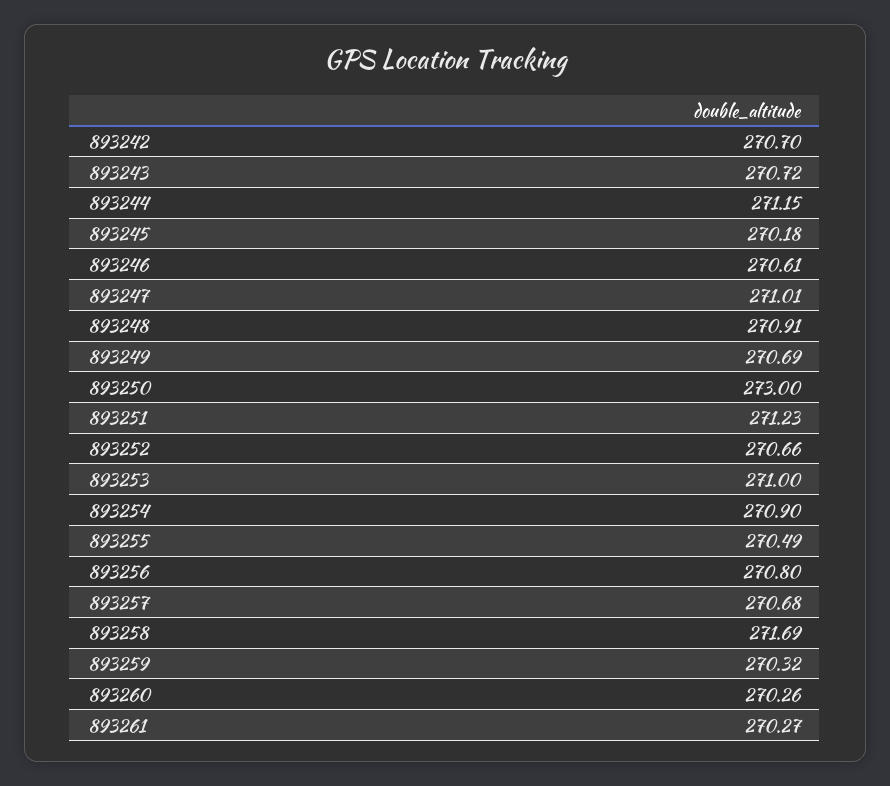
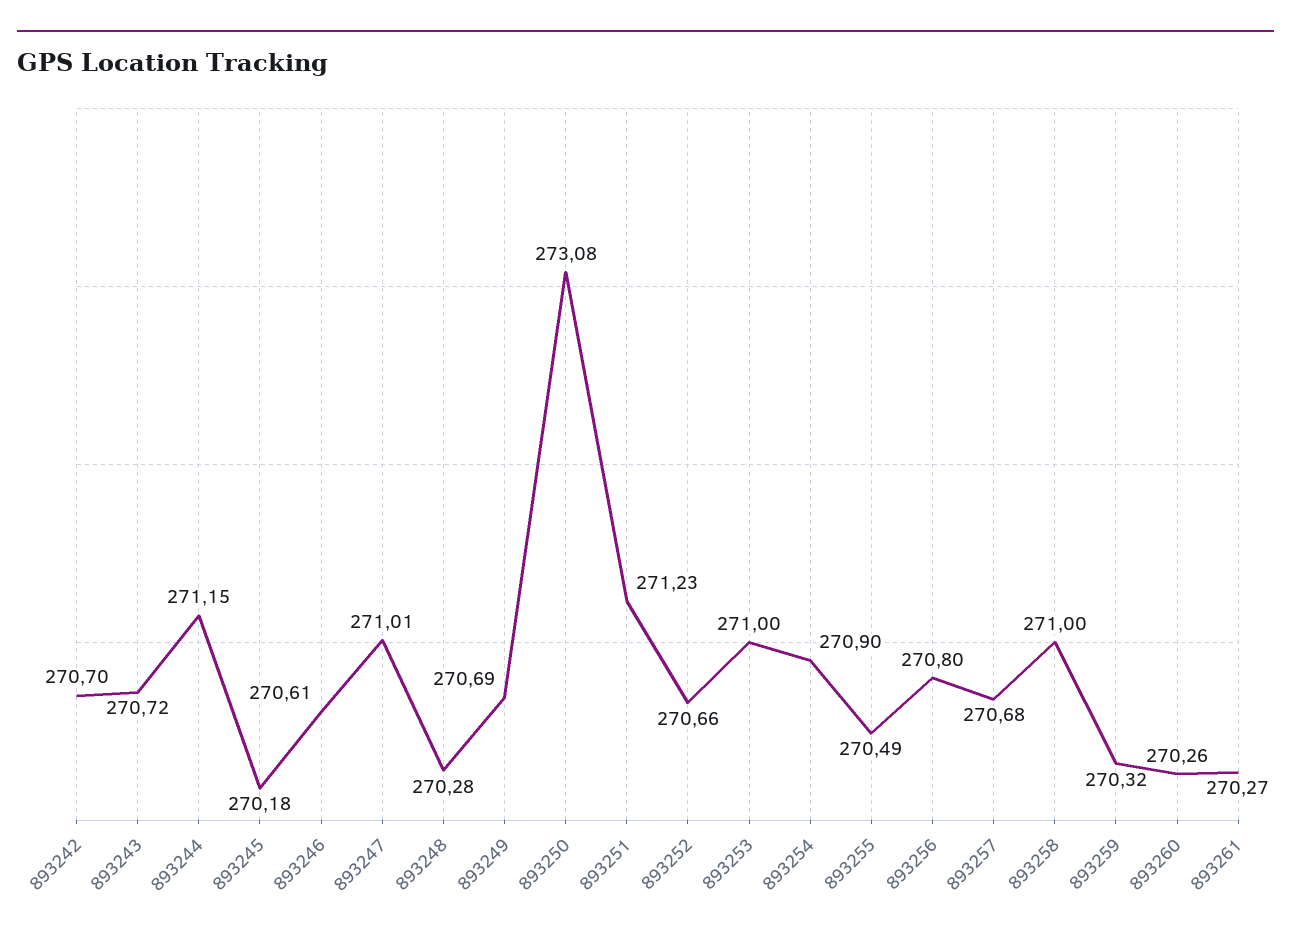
  {
    "893242": 270.7,
    "893243": 270.72,
    "893244": 271.15,
    "893245": 270.18,
    "893246": 270.61,
    "893247": 271.01,
-   "893248": 270.91,
+   "893248": 270.28,
    "893249": 270.69,
-   "893250": 273,
+   "893250": 273.08,
    "893251": 271.23,
    "893252": 270.66,
    "893253": 271,
    "893254": 270.9,
    "893255": 270.49,
    "893256": 270.8,
    "893257": 270.68,
-   "893258": 271.69,
+   "893258": 271,
    "893259": 270.32,
    "893260": 270.26,
    "893261": 270.27
  }

